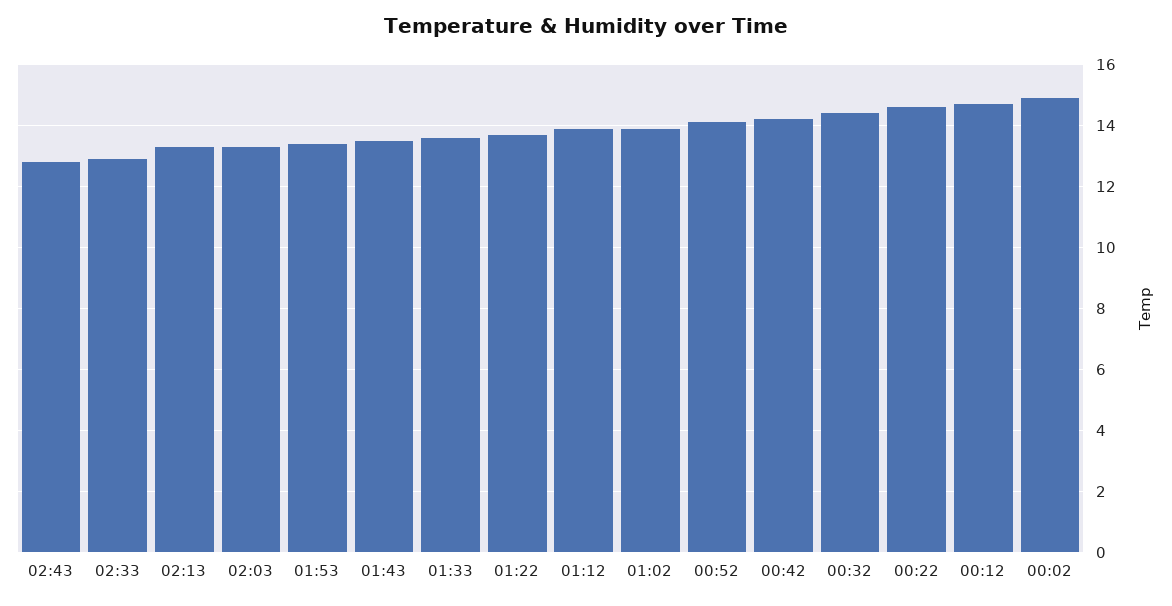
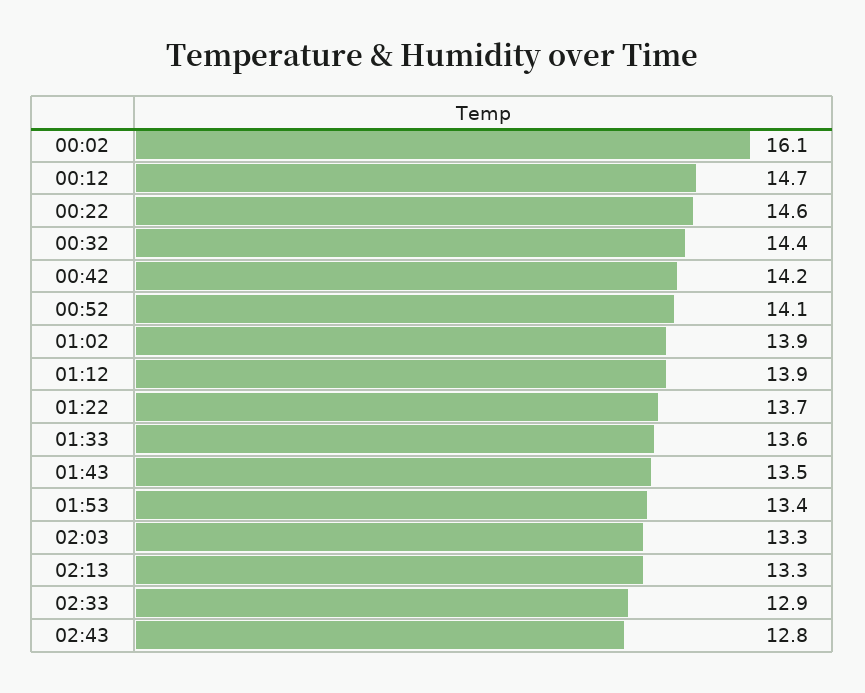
  {
    "02:43": 12.8,
    "02:33": 12.9,
    "02:13": 13.3,
    "02:03": 13.3,
    "01:53": 13.4,
    "01:43": 13.5,
    "01:33": 13.6,
    "01:22": 13.7,
    "01:12": 13.9,
    "01:02": 13.9,
    "00:52": 14.1,
    "00:42": 14.2,
    "00:32": 14.4,
    "00:22": 14.6,
    "00:12": 14.7,
-   "00:02": 15
+   "00:02": 16.1
  }

